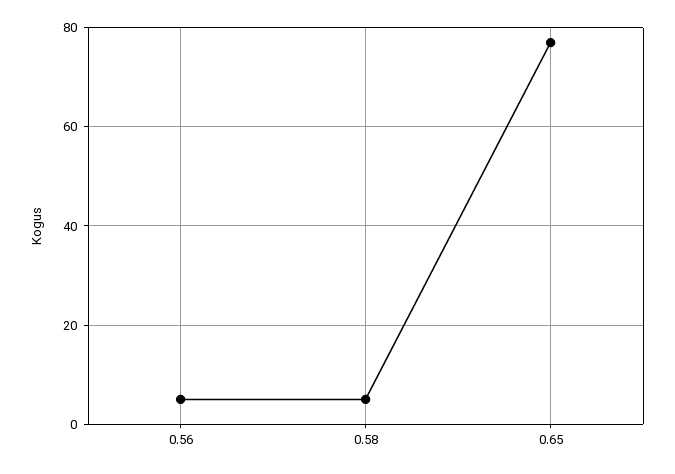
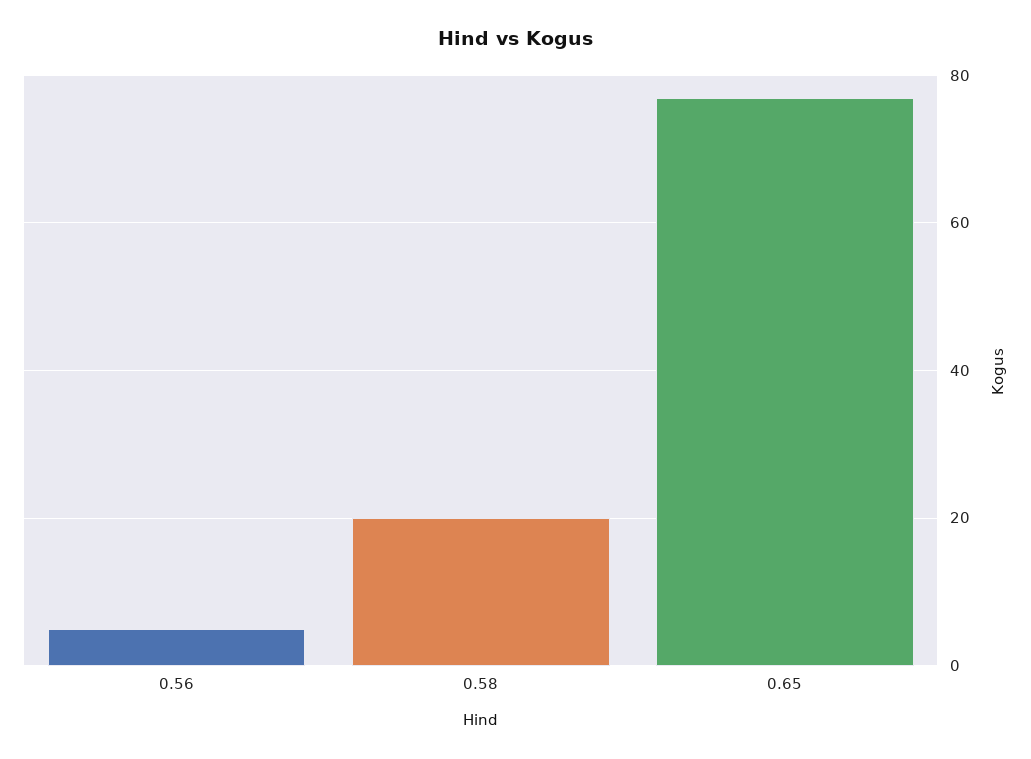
  {
    "0.56": 5,
-   "0.58": 5,
+   "0.58": 20,
    "0.65": 75
  }

